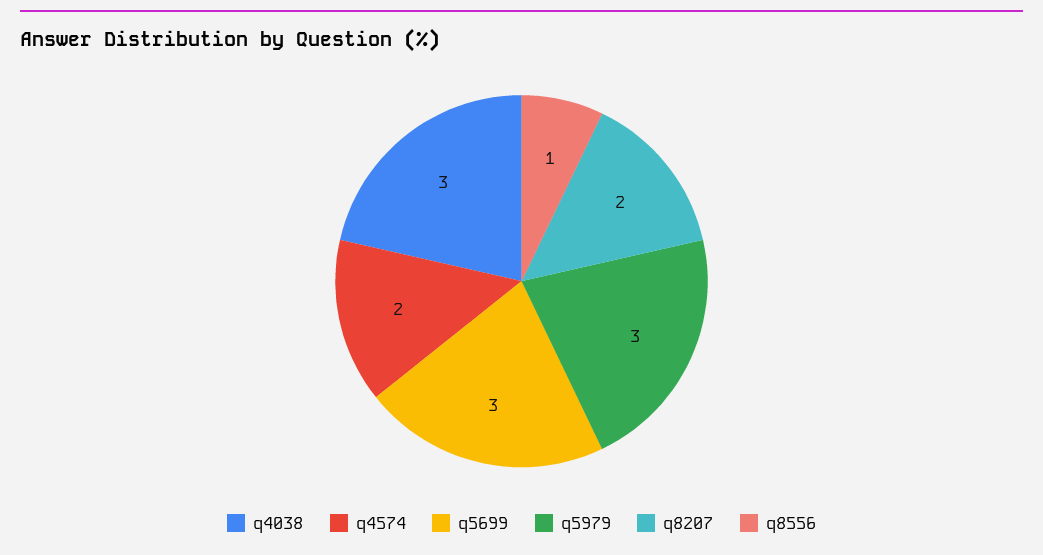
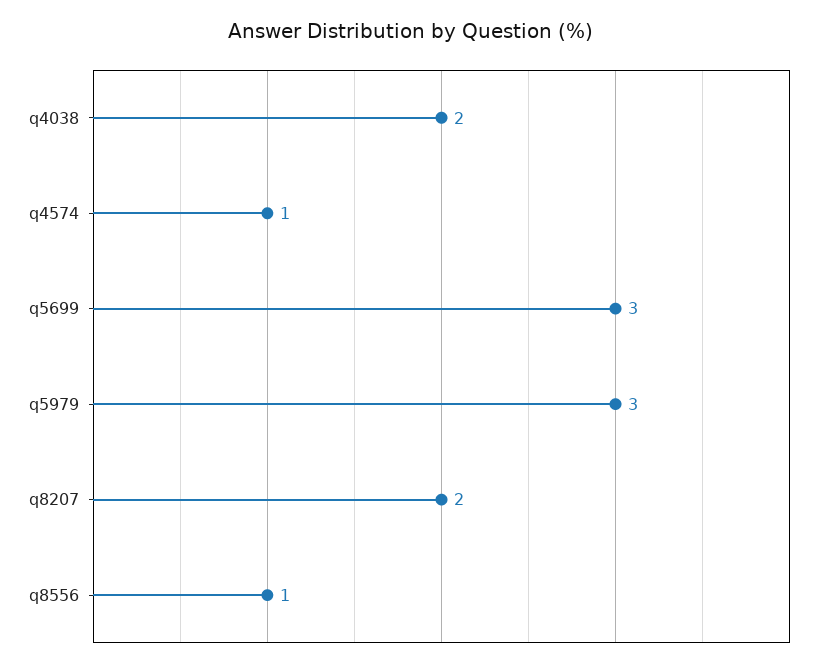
  {
-   "q4038": 3,
+   "q4038": 2,
-   "q4574": 2,
+   "q4574": 1,
    "q5699": 3,
    "q5979": 3,
    "q8207": 2,
    "q8556": 1
  }

